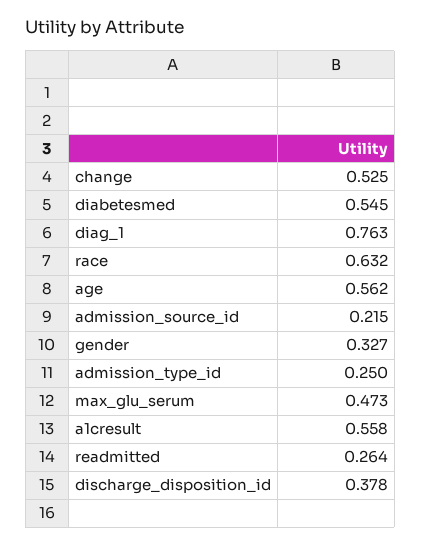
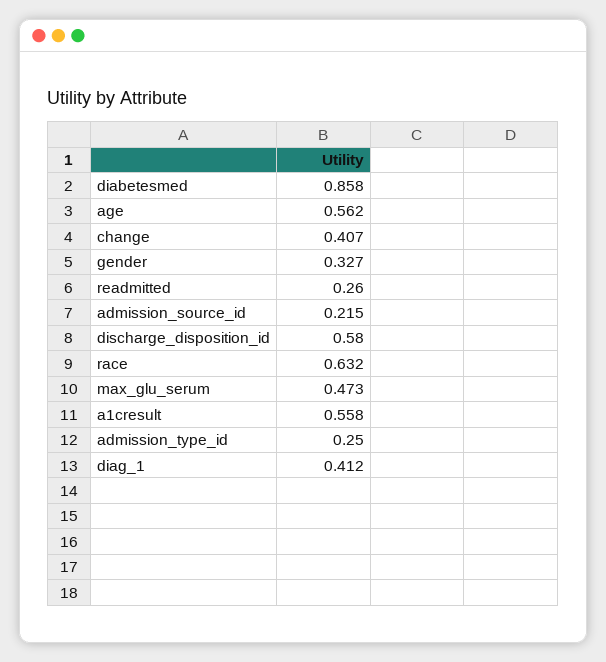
  {
-   "change": 0.525,
+   "change": 0.407,
-   "diabetesmed": 0.545,
+   "diabetesmed": 0.858,
-   "diag_1": 0.763,
+   "diag_1": 0.412,
    "race": 0.632,
    "age": 0.562,
    "admission_source_id": 0.215,
    "gender": 0.327,
    "admission_type_id": 0.25,
    "max_glu_serum": 0.473,
    "a1cresult": 0.558,
-   "readmitted": 0.264,
+   "readmitted": 0.26,
-   "discharge_disposition_id": 0.378
+   "discharge_disposition_id": 0.58
  }

